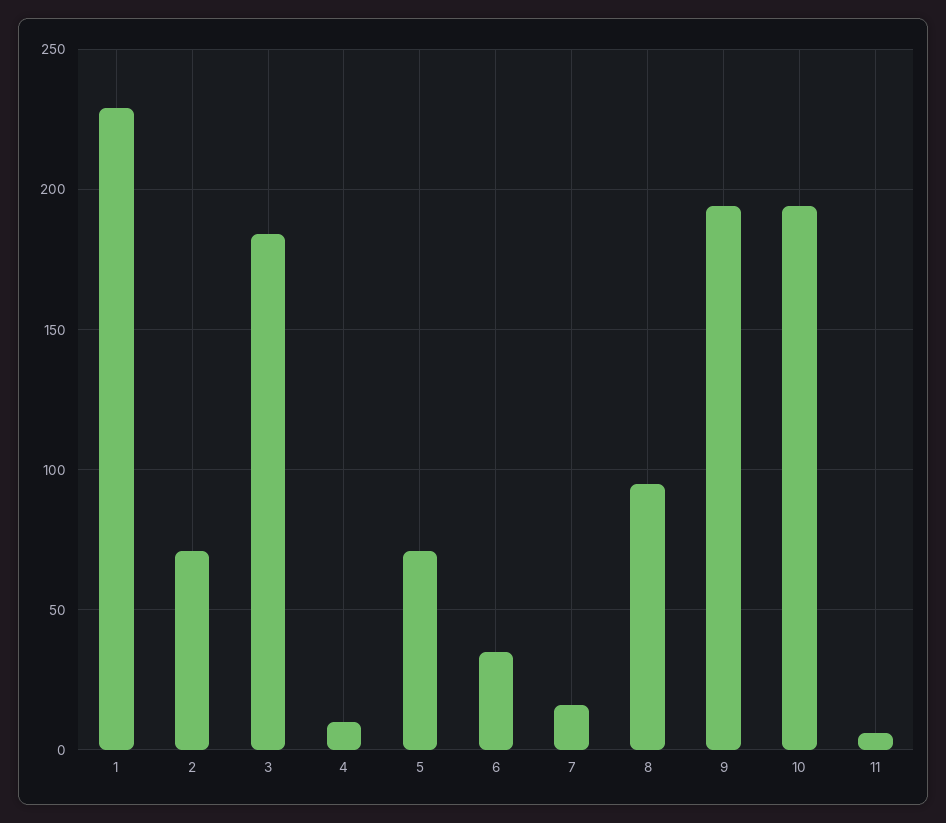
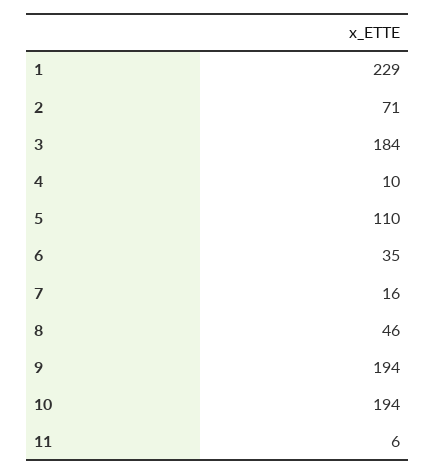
  {
    "1": 229,
    "2": 71,
    "3": 184,
    "4": 10,
-   "5": 70,
+   "5": 110,
    "6": 35,
    "7": 16,
-   "8": 95,
+   "8": 46,
    "9": 194,
    "10": 194,
    "11": 6
  }

